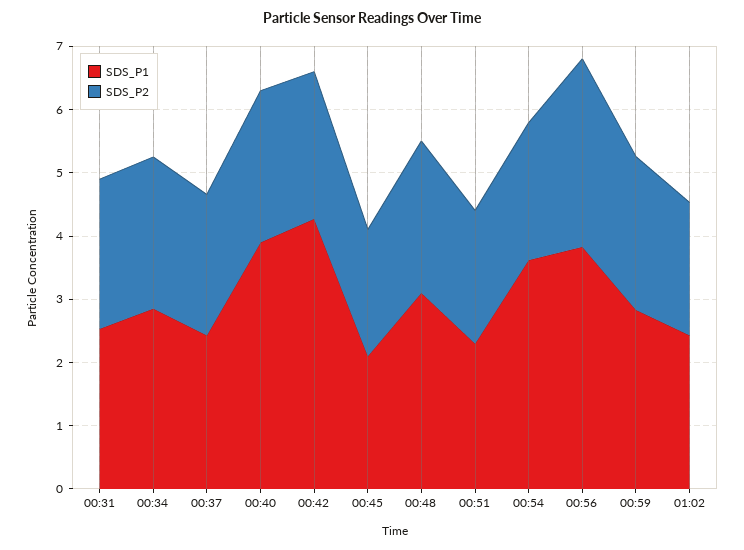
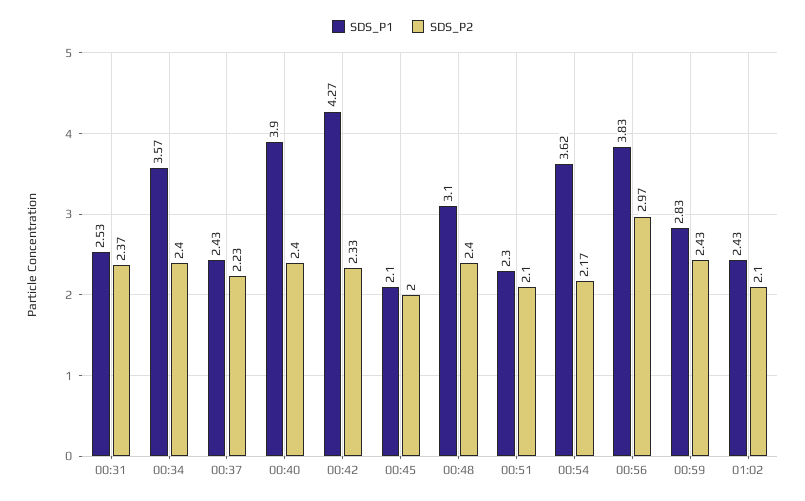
  {
    "SDS_P1": {
      "00:31": 2.53,
-     "00:34": 2.8,
+     "00:34": 3.57,
      "00:37": 2.43,
      "00:40": 3.9,
      "00:42": 4.27,
      "00:45": 2.1,
      "00:48": 3.1,
      "00:51": 2.3,
      "00:54": 3.62,
      "00:56": 3.83,
      "00:59": 2.83,
      "01:02": 2.43
    },
    "SDS_P2": {
      "00:31": 2.37,
      "00:34": 2.4,
      "00:37": 2.23,
      "00:40": 2.4,
      "00:42": 2.33,
      "00:45": 2,
      "00:48": 2.4,
      "00:51": 2.1,
      "00:54": 2.17,
      "00:56": 2.97,
      "00:59": 2.43,
      "01:02": 2.1
    }
  }

